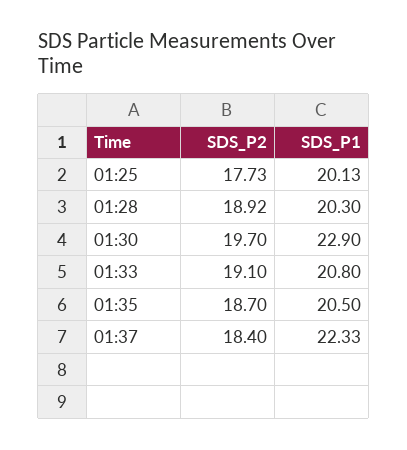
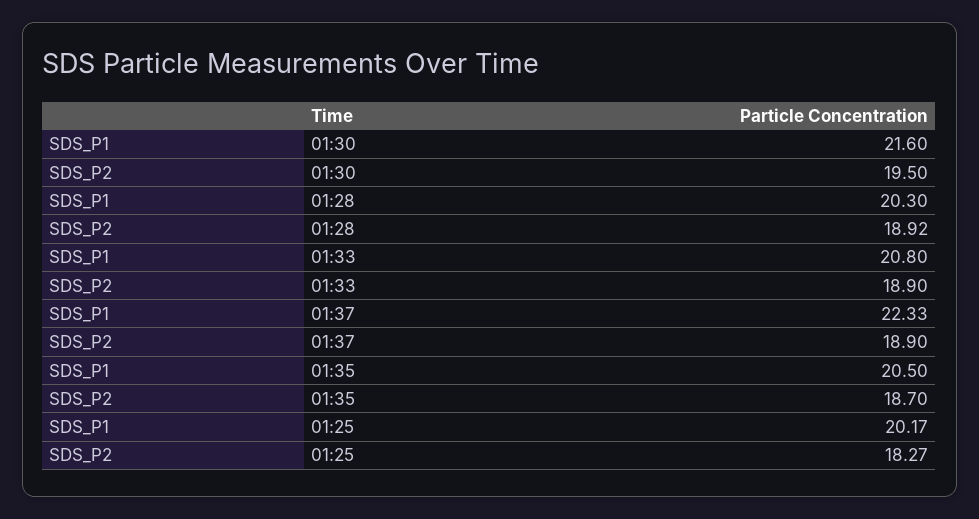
  {
    "SDS_P2": {
-     "01:25": 17.73,
+     "01:25": 18.27,
      "01:28": 18.92,
-     "01:30": 19.7,
+     "01:30": 19.5,
-     "01:33": 19.1,
+     "01:33": 18.9,
      "01:35": 18.7,
-     "01:37": 18.4
+     "01:37": 18.9
    },
    "SDS_P1": {
-     "01:25": 20.13,
+     "01:25": 20.17,
      "01:28": 20.3,
-     "01:30": 22.9,
+     "01:30": 21.6,
      "01:33": 20.8,
      "01:35": 20.5,
      "01:37": 22.33
    }
  }

